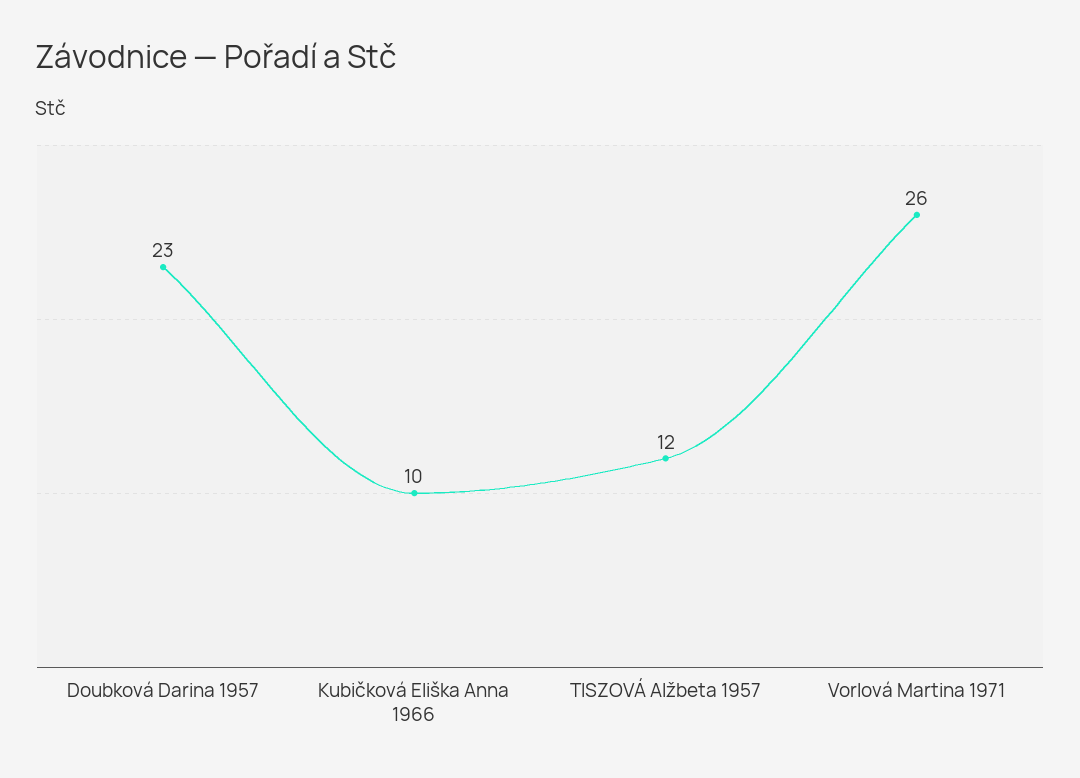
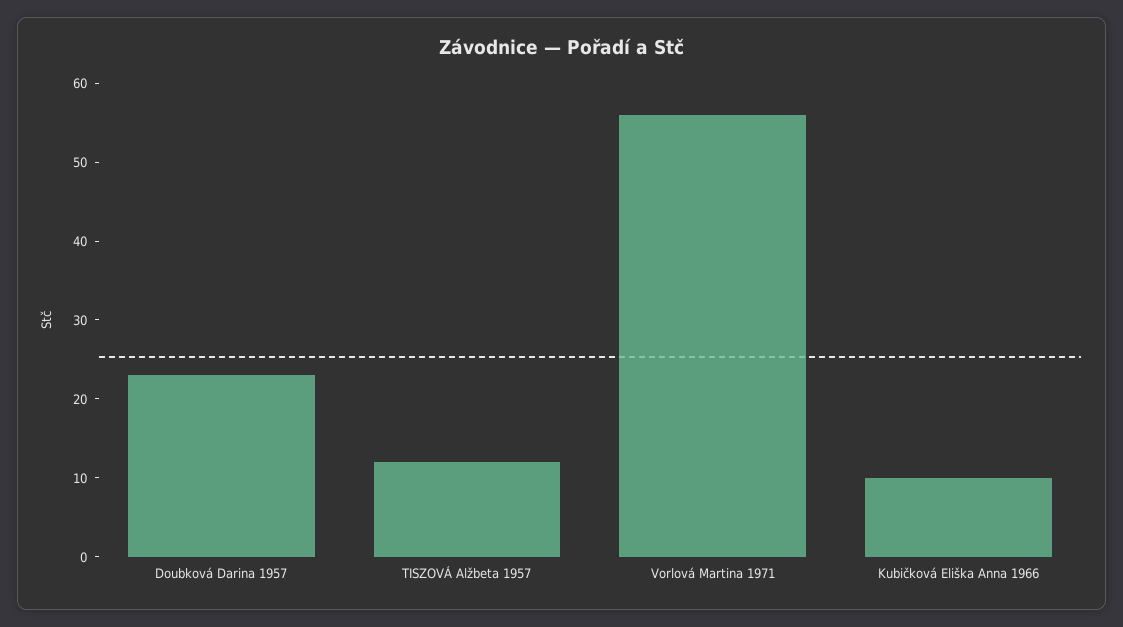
  {
    "Doubková Darina 1957": 23,
    "Kubičková Eliška Anna 1966": 10,
    "TISZOVÁ Alžbeta 1957": 12,
-   "Vorlová Martina 1971": 26
+   "Vorlová Martina 1971": 55
  }

